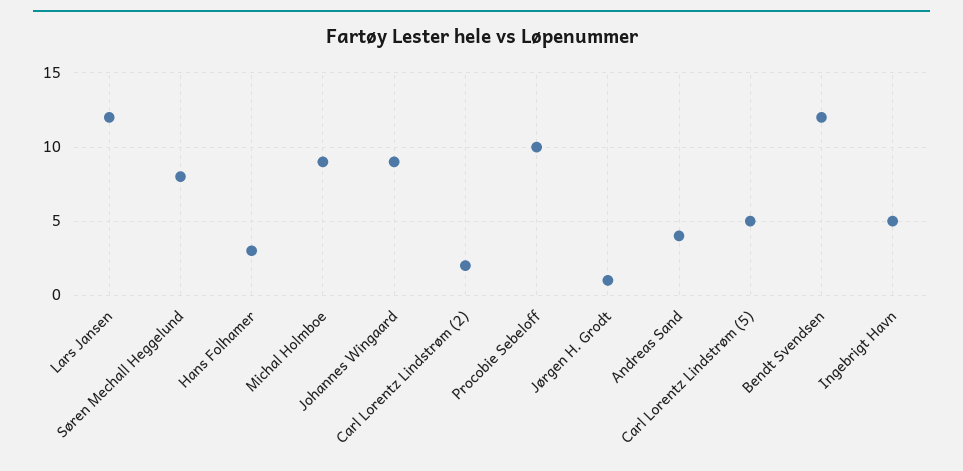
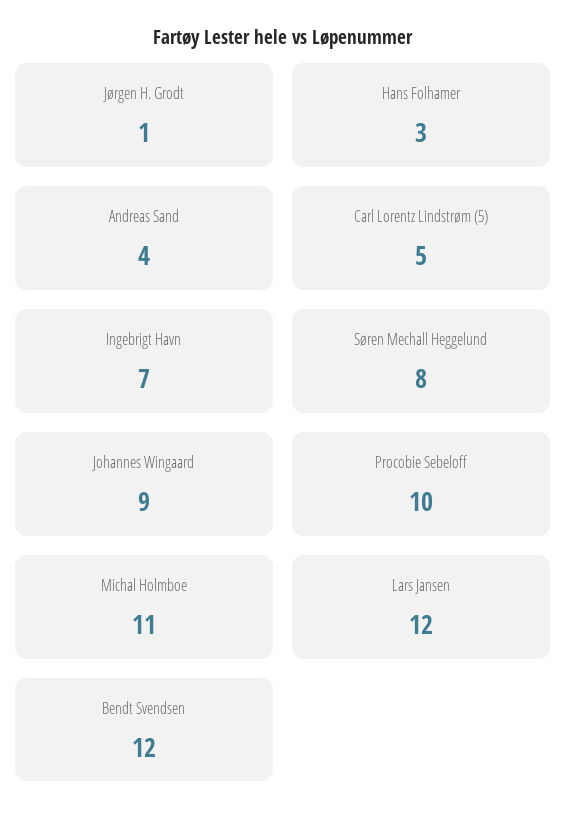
  {
    "Lars Jansen": 12,
    "Søren Mechall Heggelund": 8,
    "Hans Folhamer": 3,
-   "Michal Holmboe": 9,
+   "Michal Holmboe": 11,
    "Johannes Wingaard": 9,
-   "Carl Lorentz Lindstrøm (2)": 2,
    "Procobie Sebeloff": 10,
    "Jørgen H. Grodt": 1,
    "Andreas Sand": 4,
    "Carl Lorentz Lindstrøm (5)": 5,
    "Bendt Svendsen": 12,
-   "Ingebrigt Havn": 5
+   "Ingebrigt Havn": 7
  }

